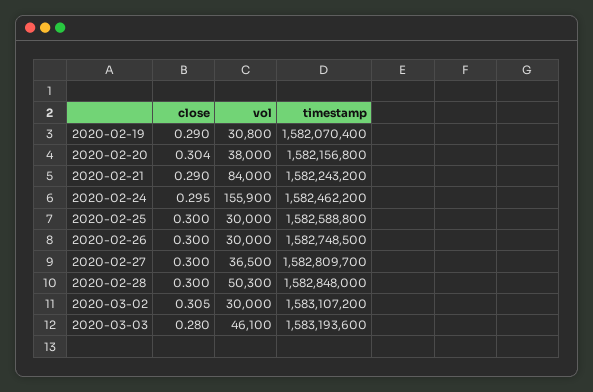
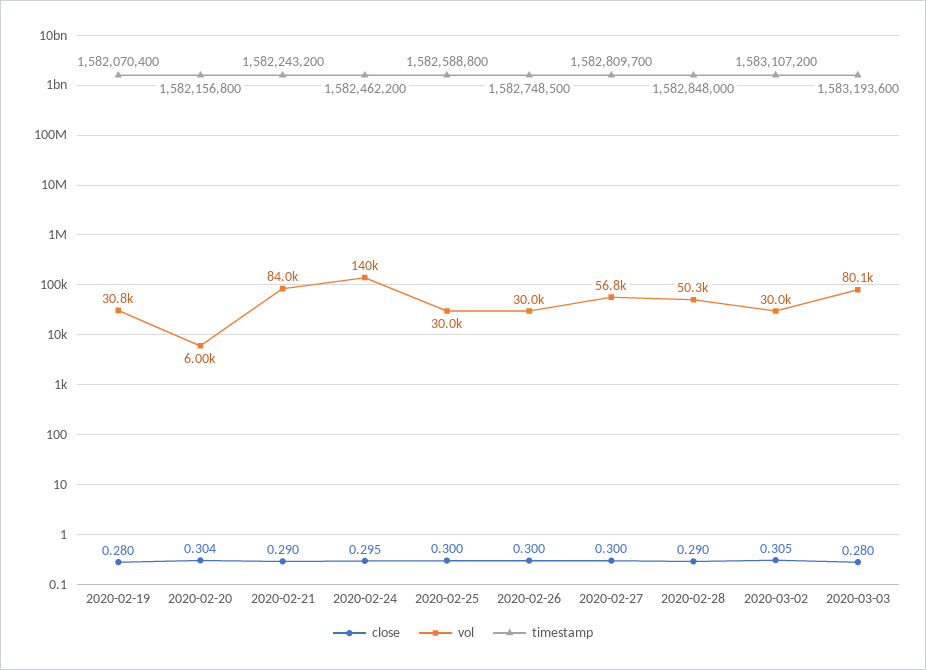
  {
    "close": {
-     "2020-02-19": 0.29,
+     "2020-02-19": 0.28,
      "2020-02-20": 0.304,
      "2020-02-21": 0.29,
      "2020-02-24": 0.295,
      "2020-02-25": 0.3,
      "2020-02-26": 0.3,
      "2020-02-27": 0.3,
-     "2020-02-28": 0.3,
+     "2020-02-28": 0.29,
      "2020-03-02": 0.305,
      "2020-03-03": 0.28
    },
    "vol": {
      "2020-02-19": 30800,
-     "2020-02-20": 38000,
+     "2020-02-20": 6000,
      "2020-02-21": 84000,
-     "2020-02-24": 155900,
+     "2020-02-24": 140000,
      "2020-02-25": 30000,
      "2020-02-26": 30000,
-     "2020-02-27": 36500,
+     "2020-02-27": 56800,
      "2020-02-28": 50300,
      "2020-03-02": 30000,
-     "2020-03-03": 46100
+     "2020-03-03": 80100
    },
    "timestamp": {
      "2020-02-19": 1582070400,
      "2020-02-20": 1582156800,
      "2020-02-21": 1582243200,
      "2020-02-24": 1582462200,
      "2020-02-25": 1582588800,
      "2020-02-26": 1582748500,
      "2020-02-27": 1582809700,
      "2020-02-28": 1582848000,
      "2020-03-02": 1583107200,
      "2020-03-03": 1583193600
    }
  }

